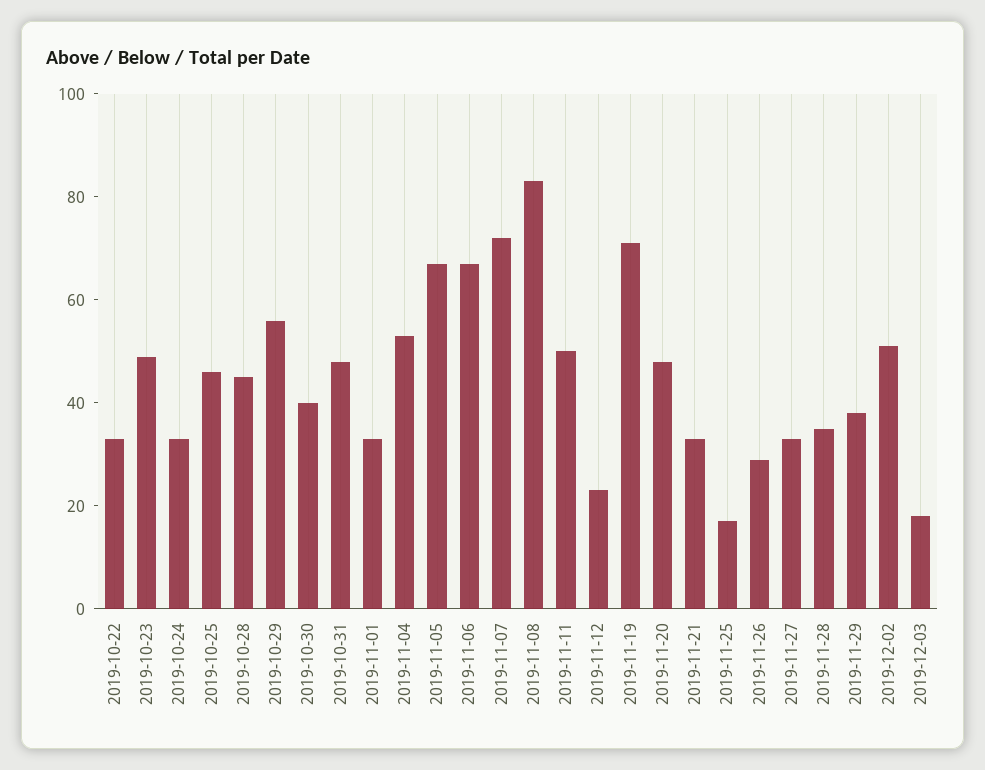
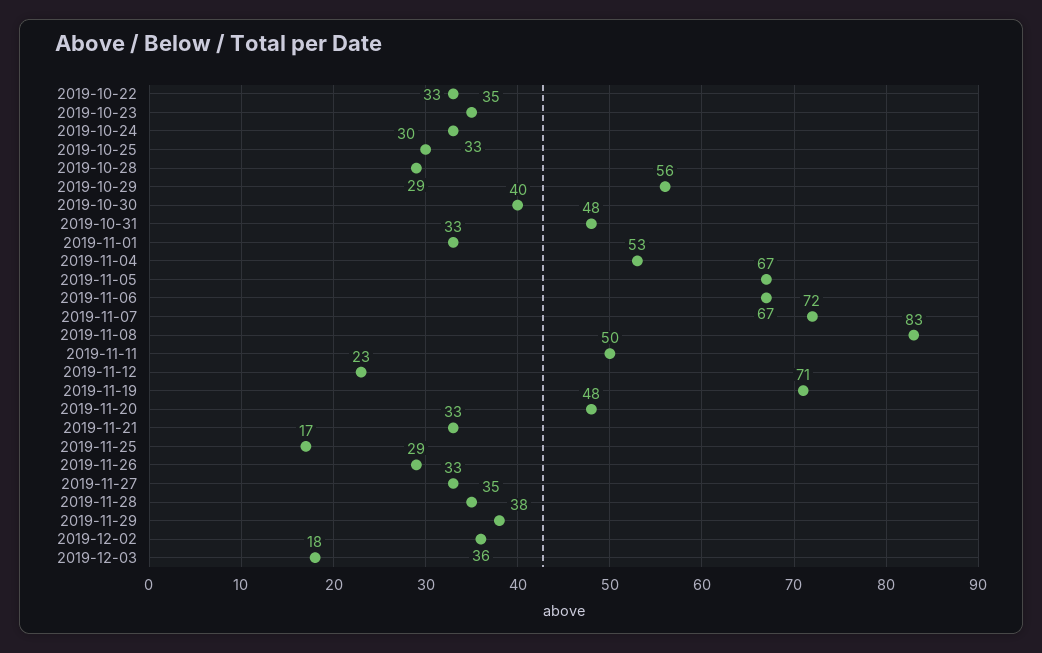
  {
    "2019-10-22": 33,
-   "2019-10-23": 50,
+   "2019-10-23": 35,
    "2019-10-24": 33,
-   "2019-10-25": 45,
+   "2019-10-25": 30,
-   "2019-10-28": 45,
+   "2019-10-28": 29,
    "2019-10-29": 56,
    "2019-10-30": 40,
    "2019-10-31": 48,
    "2019-11-01": 33,
    "2019-11-04": 53,
    "2019-11-05": 67,
    "2019-11-06": 67,
    "2019-11-07": 72,
    "2019-11-08": 83,
    "2019-11-11": 50,
    "2019-11-12": 23,
    "2019-11-19": 71,
    "2019-11-20": 48,
    "2019-11-21": 33,
    "2019-11-25": 17,
    "2019-11-26": 29,
    "2019-11-27": 33,
    "2019-11-28": 35,
    "2019-11-29": 38,
-   "2019-12-02": 50,
+   "2019-12-02": 36,
    "2019-12-03": 18
  }

